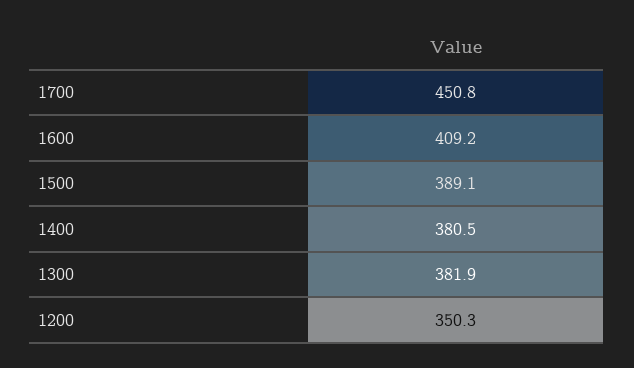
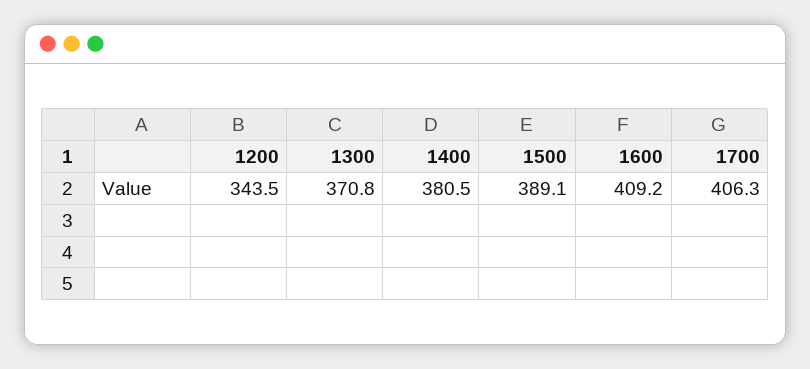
  {
-   "1700": 450.8,
+   "1700": 406.3,
    "1600": 409.2,
    "1500": 389.1,
    "1400": 380.5,
-   "1300": 381.9,
+   "1300": 370.8,
-   "1200": 350.3
+   "1200": 343.5
  }

